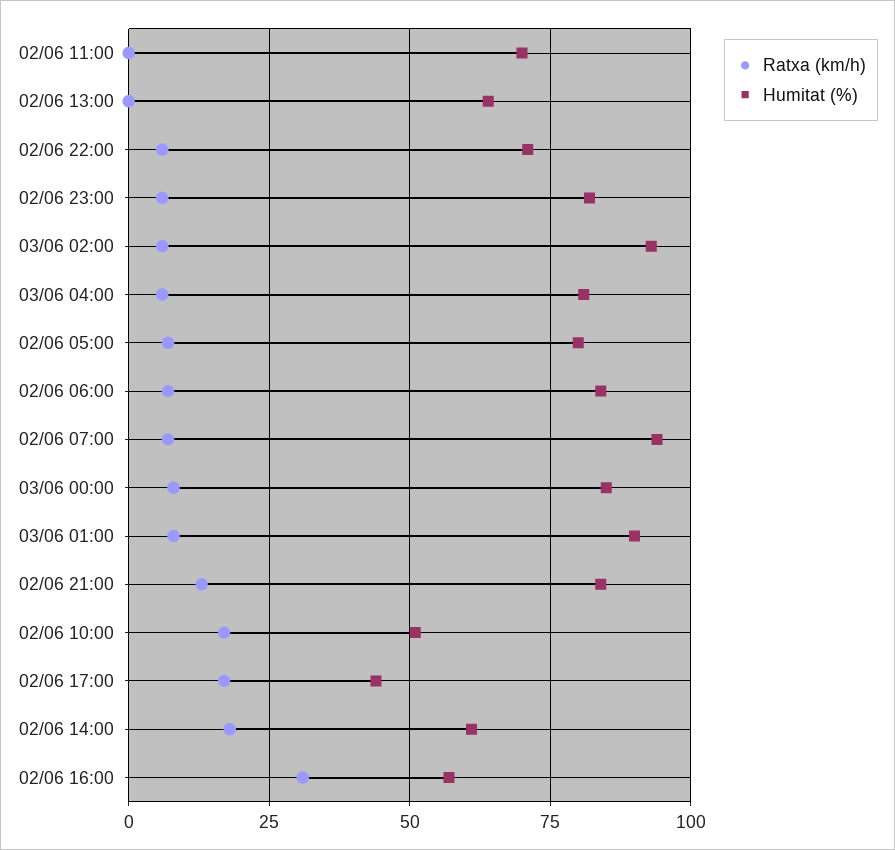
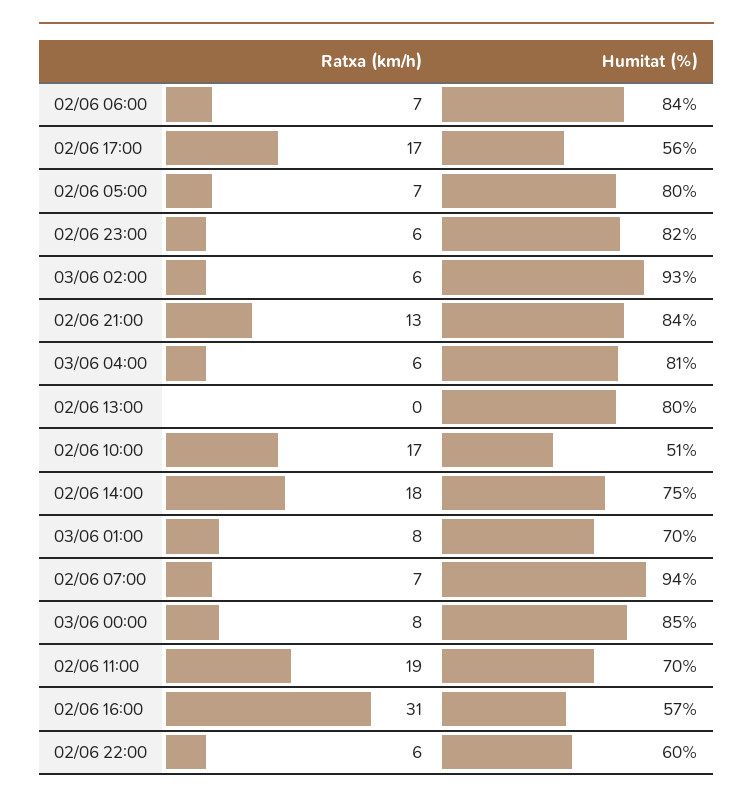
  {
    "Ratxa (km/h)": {
-     "02/06 11:00": 0,
+     "02/06 11:00": 19,
      "02/06 13:00": 0,
      "02/06 22:00": 6,
      "02/06 23:00": 6,
      "03/06 02:00": 6,
      "03/06 04:00": 6,
      "02/06 05:00": 7,
      "02/06 06:00": 7,
      "02/06 07:00": 7,
      "03/06 00:00": 8,
      "03/06 01:00": 8,
      "02/06 21:00": 13,
      "02/06 10:00": 17,
      "02/06 17:00": 17,
      "02/06 14:00": 18,
      "02/06 16:00": 31
    },
    "Humitat (%)": {
      "02/06 11:00": 70,
-     "02/06 13:00": 65,
+     "02/06 13:00": 80,
-     "02/06 22:00": 70,
+     "02/06 22:00": 60,
      "02/06 23:00": 82,
      "03/06 02:00": 93,
      "03/06 04:00": 81,
      "02/06 05:00": 80,
      "02/06 06:00": 84,
      "02/06 07:00": 94,
      "03/06 00:00": 85,
-     "03/06 01:00": 90,
+     "03/06 01:00": 70,
      "02/06 21:00": 84,
      "02/06 10:00": 51,
-     "02/06 17:00": 45,
+     "02/06 17:00": 56,
-     "02/06 14:00": 60,
+     "02/06 14:00": 75,
      "02/06 16:00": 57
    }
  }

